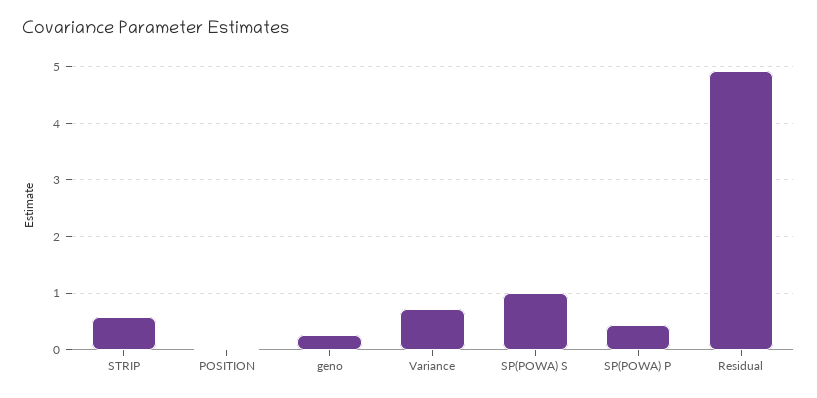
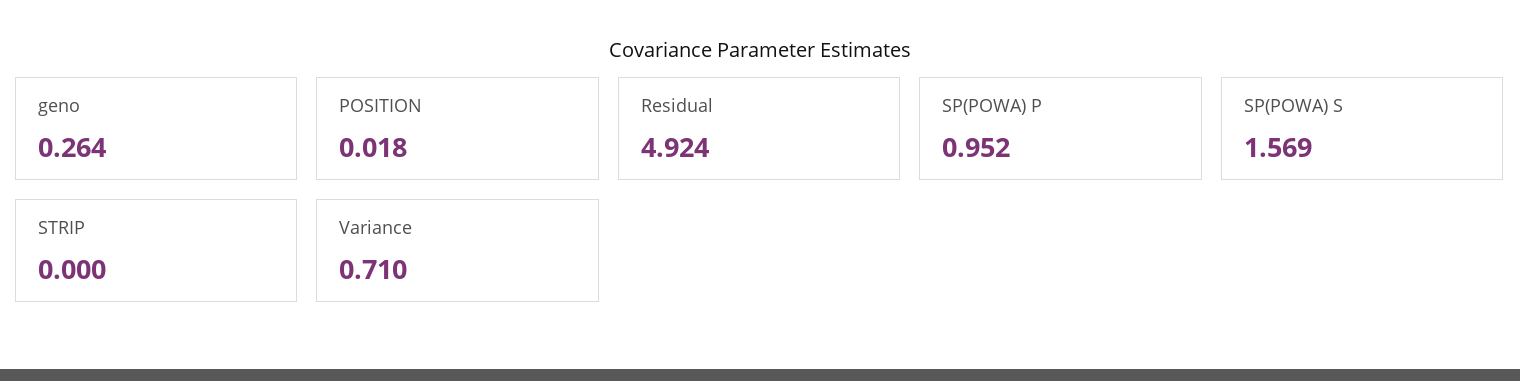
  {
-   "STRIP": 0.6,
+   "STRIP": 0,
    "POSITION": 0.018,
    "geno": 0.264,
    "Variance": 0.71,
-   "SP(POWA) S": 1,
+   "SP(POWA) S": 1.569,
-   "SP(POWA) P": 0.4,
+   "SP(POWA) P": 0.952,
    "Residual": 4.924
  }

